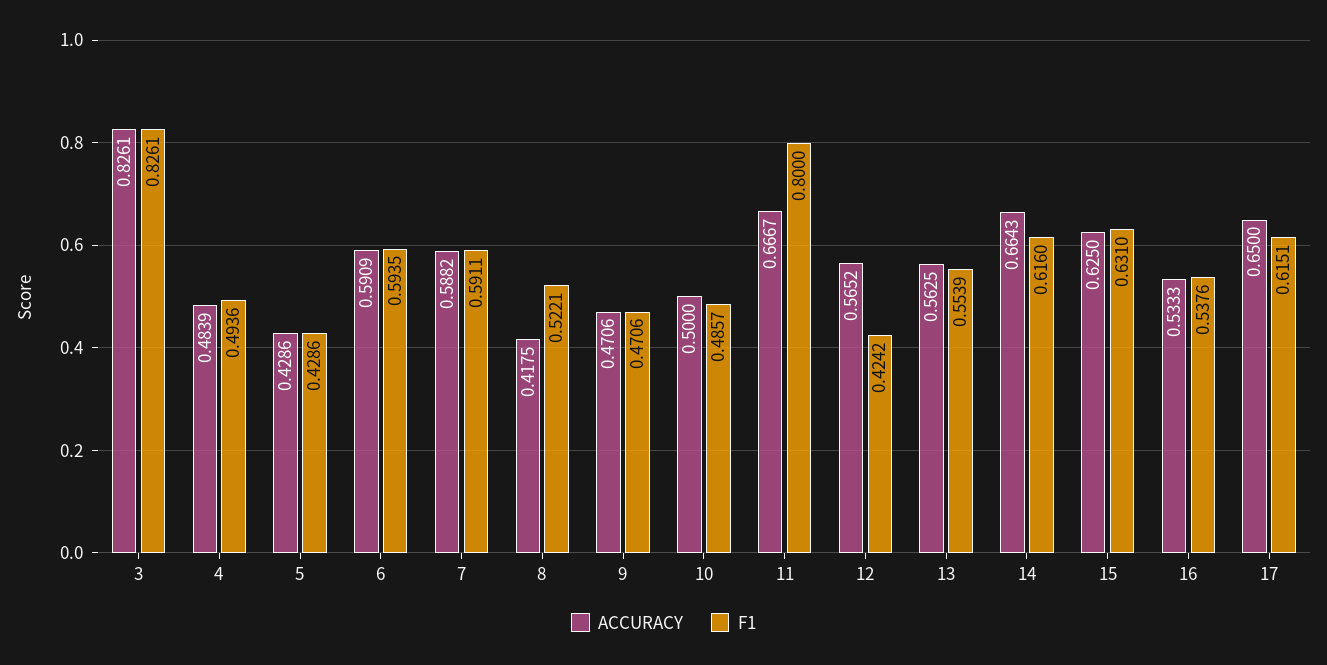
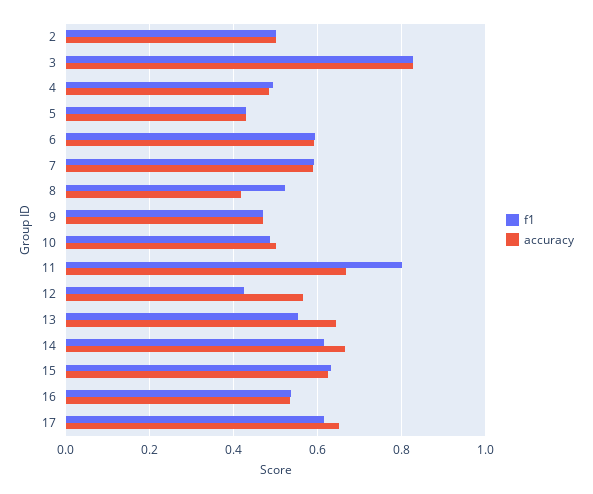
  {
    "ACCURACY": {
      "3": 0.8261,
      "4": 0.4839,
      "5": 0.4286,
      "6": 0.5909,
      "7": 0.5882,
      "8": 0.4175,
      "9": 0.4706,
      "10": 0.5,
      "11": 0.6667,
      "12": 0.5652,
-     "13": 0.5625,
+     "13": 0.64,
      "14": 0.6643,
      "15": 0.625,
      "16": 0.5333,
-     "17": 0.65
+     "17": 0.65,
+     "2": 0.5
    },
    "F1": {
      "3": 0.8261,
      "4": 0.4936,
      "5": 0.4286,
      "6": 0.5935,
      "7": 0.5911,
      "8": 0.5221,
      "9": 0.4706,
      "10": 0.4857,
      "11": 0.8,
      "12": 0.4242,
      "13": 0.5539,
      "14": 0.616,
      "15": 0.631,
      "16": 0.5376,
-     "17": 0.6151
+     "17": 0.6151,
+     "2": 0.5
    }
  }

